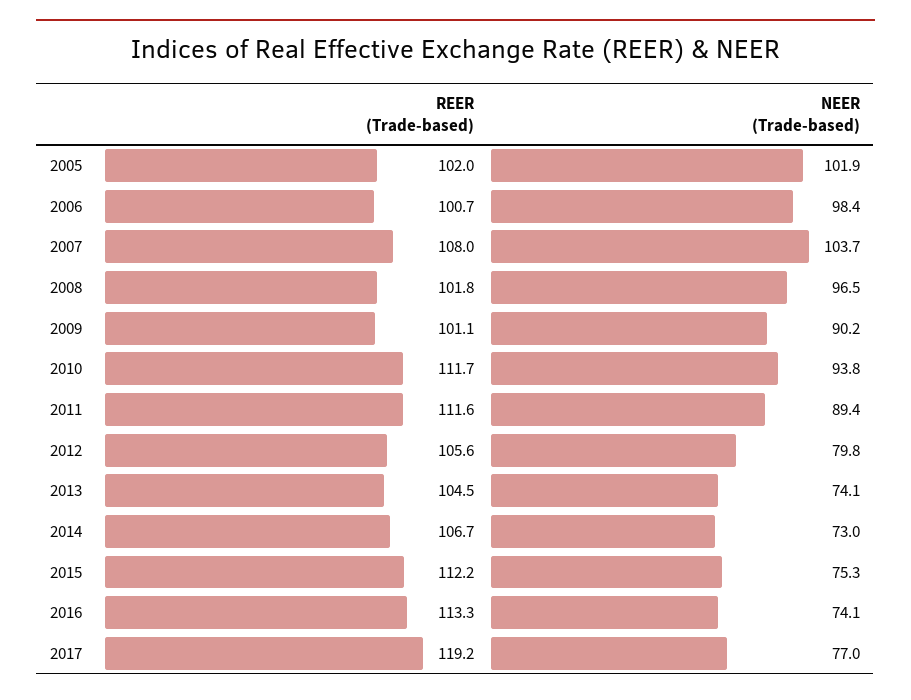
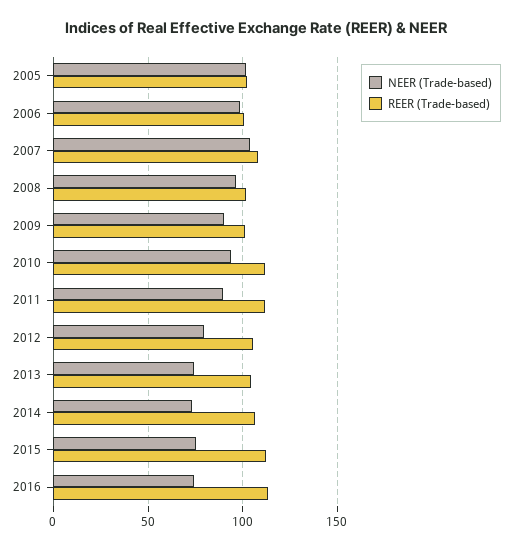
  {
    "REER (Trade-based)": {
      "2005": 102,
      "2006": 100.7,
      "2007": 108,
      "2008": 101.8,
      "2009": 101.1,
      "2010": 111.7,
      "2011": 111.6,
      "2012": 105.6,
      "2013": 104.5,
      "2014": 106.7,
      "2015": 112.2,
-     "2016": 113.3,
+     "2016": 113.3
-     "2017": 119.2
    },
    "NEER (Trade-based)": {
      "2005": 101.9,
      "2006": 98.4,
      "2007": 103.7,
      "2008": 96.5,
      "2009": 90.2,
      "2010": 93.8,
      "2011": 89.4,
      "2012": 79.8,
      "2013": 74.1,
      "2014": 73,
      "2015": 75.3,
-     "2016": 74.1,
+     "2016": 74.1
-     "2017": 77
    }
  }

